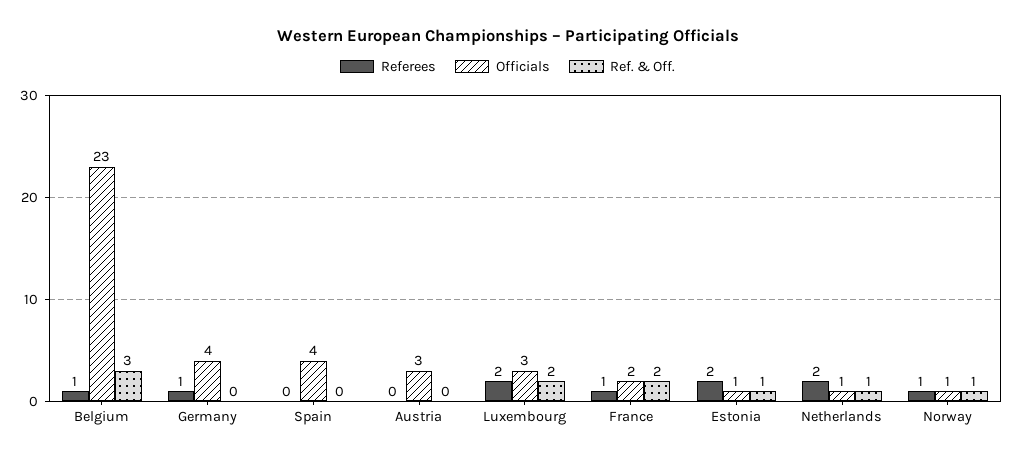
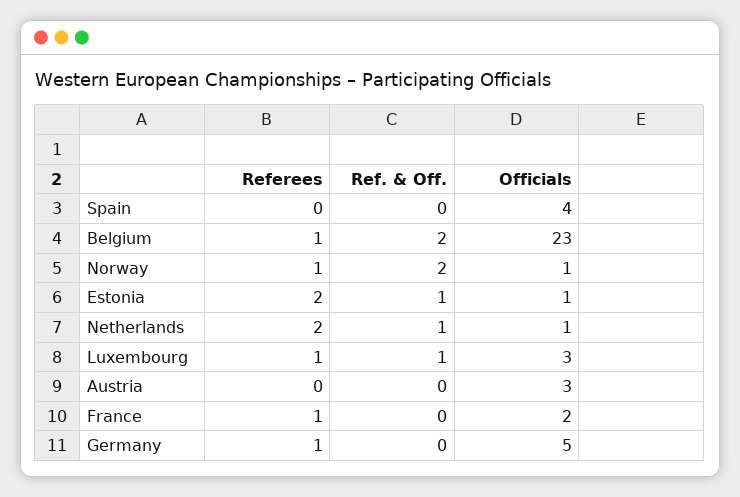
  {
    "Referees": {
      "Belgium": 1,
      "Germany": 1,
      "Spain": 0,
      "Austria": 0,
-     "Luxembourg": 2,
+     "Luxembourg": 1,
      "France": 1,
      "Estonia": 2,
      "Netherlands": 2,
      "Norway": 1
    },
    "Officials": {
      "Belgium": 23,
-     "Germany": 4,
+     "Germany": 5,
      "Spain": 4,
      "Austria": 3,
      "Luxembourg": 3,
      "France": 2,
      "Estonia": 1,
      "Netherlands": 1,
      "Norway": 1
    },
    "Ref. & Off.": {
-     "Belgium": 3,
+     "Belgium": 2,
      "Germany": 0,
      "Spain": 0,
      "Austria": 0,
-     "Luxembourg": 2,
+     "Luxembourg": 1,
-     "France": 2,
+     "France": 0,
      "Estonia": 1,
      "Netherlands": 1,
-     "Norway": 1
+     "Norway": 2
    }
  }

